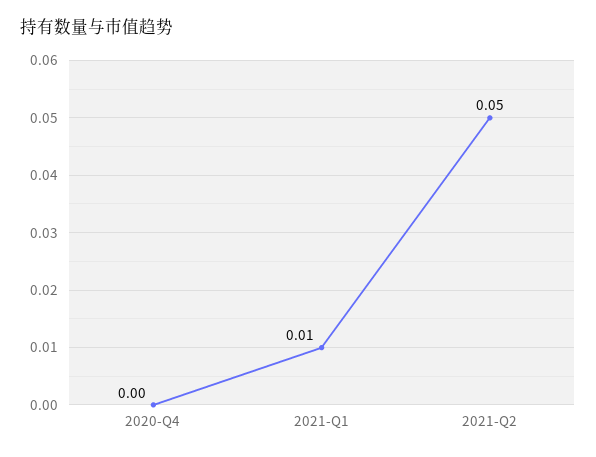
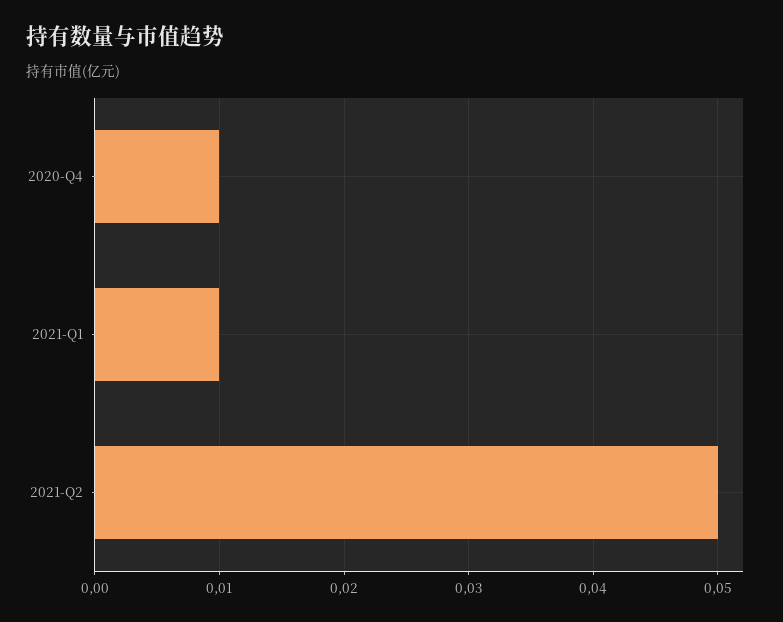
  {
-   "2020-Q4": 0,
+   "2020-Q4": 0.01,
    "2021-Q1": 0.01,
    "2021-Q2": 0.05
  }

